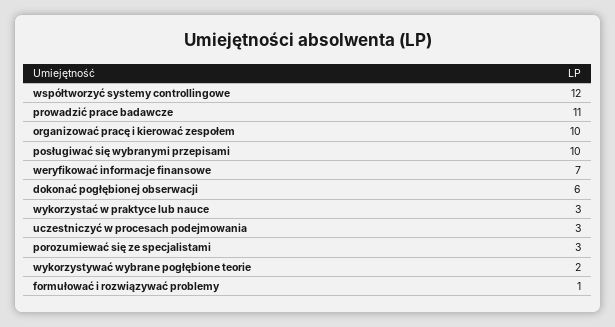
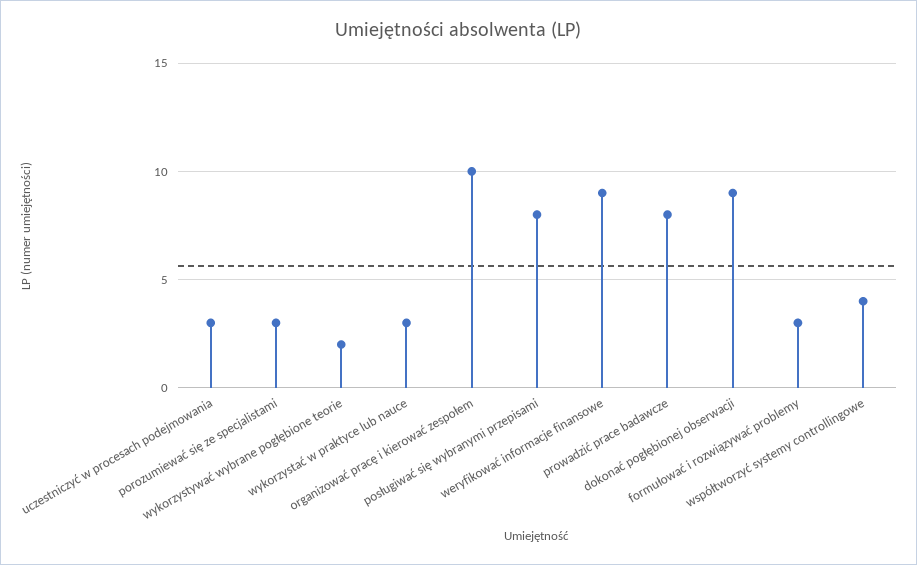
  {
-   "współtworzyć systemy controllingowe": 12,
+   "współtworzyć systemy controllingowe": 4,
-   "prowadzić prace badawcze": 11,
+   "prowadzić prace badawcze": 8,
    "organizować pracę i kierować zespołem": 10,
-   "posługiwać się wybranymi przepisami": 10,
+   "posługiwać się wybranymi przepisami": 8,
-   "weryfikować informacje finansowe": 7,
+   "weryfikować informacje finansowe": 9,
-   "dokonać pogłębionej obserwacji": 6,
+   "dokonać pogłębionej obserwacji": 9,
    "wykorzystać w praktyce lub nauce": 3,
    "uczestniczyć w procesach podejmowania": 3,
    "porozumiewać się ze specjalistami": 3,
    "wykorzystywać wybrane pogłębione teorie": 2,
-   "formułować i rozwiązywać problemy": 1
+   "formułować i rozwiązywać problemy": 3
  }

